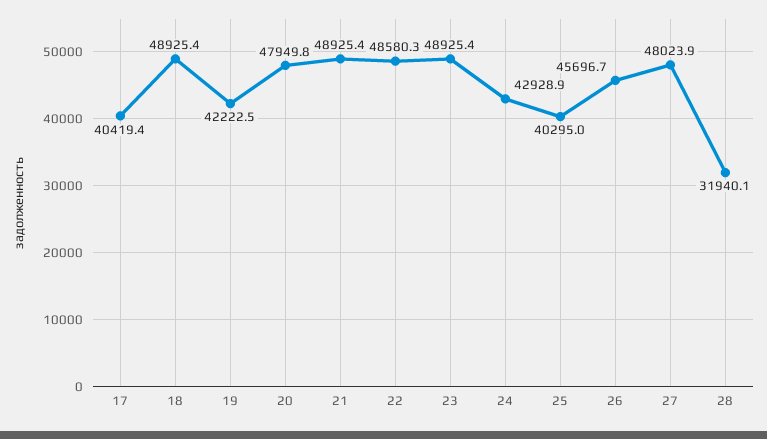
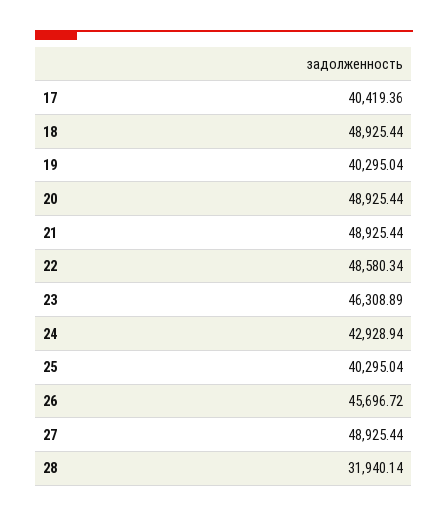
  {
    "17": 40419.36,
    "18": 48925.44,
-   "19": 42222.5,
+   "19": 40295.04,
-   "20": 47949.8,
+   "20": 48925.44,
    "21": 48925.44,
    "22": 48580.34,
-   "23": 48925.4,
+   "23": 46308.89,
    "24": 42928.94,
    "25": 40295.04,
    "26": 45696.72,
-   "27": 48023.9,
+   "27": 48925.44,
    "28": 31940.14
  }

